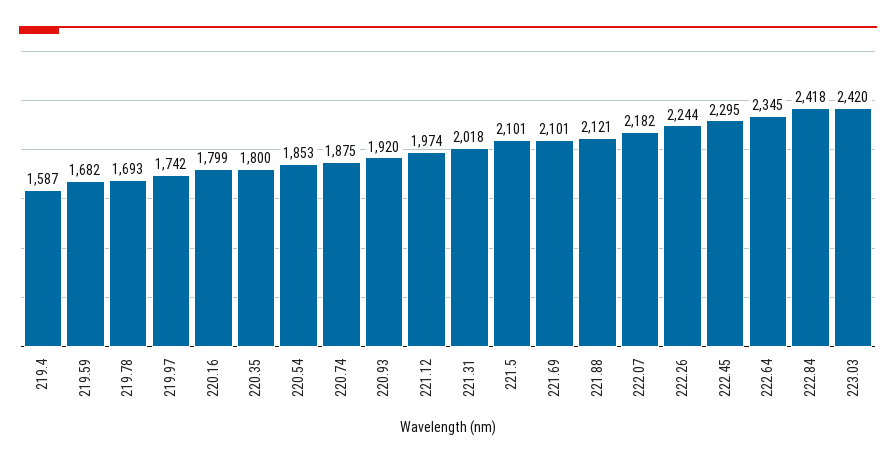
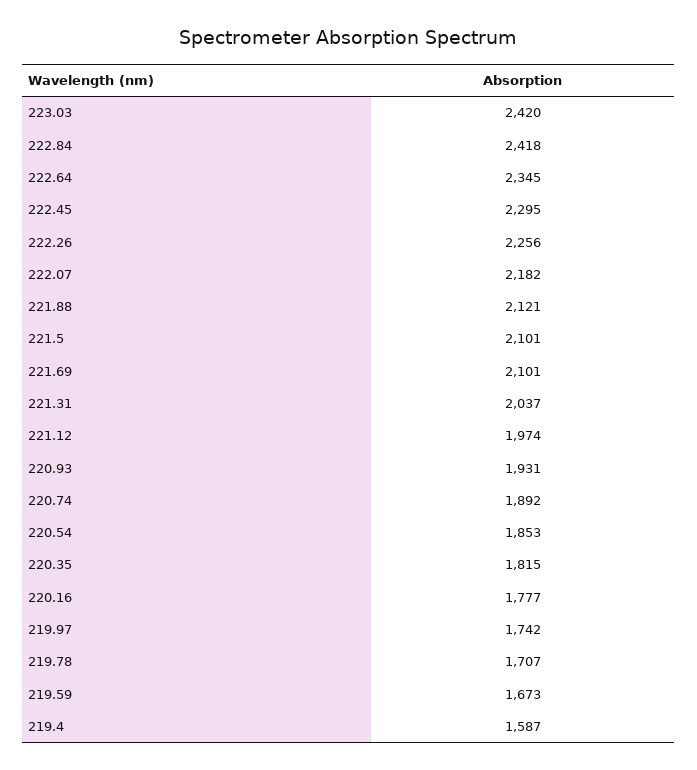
  {
    "219.4": 1587,
-   "219.59": 1682,
+   "219.59": 1673,
-   "219.78": 1693,
+   "219.78": 1707,
    "219.97": 1742,
-   "220.16": 1799,
+   "220.16": 1777,
-   "220.35": 1800,
+   "220.35": 1815,
    "220.54": 1853,
-   "220.74": 1875,
+   "220.74": 1892,
-   "220.93": 1920,
+   "220.93": 1931,
    "221.12": 1974,
-   "221.31": 2018,
+   "221.31": 2037,
    "221.5": 2101,
    "221.69": 2101,
    "221.88": 2121,
    "222.07": 2182,
-   "222.26": 2244,
+   "222.26": 2256,
    "222.45": 2295,
    "222.64": 2345,
    "222.84": 2418,
    "223.03": 2420
  }

